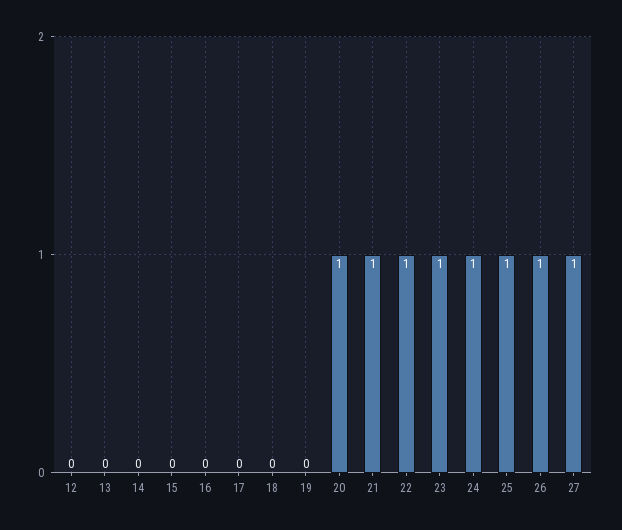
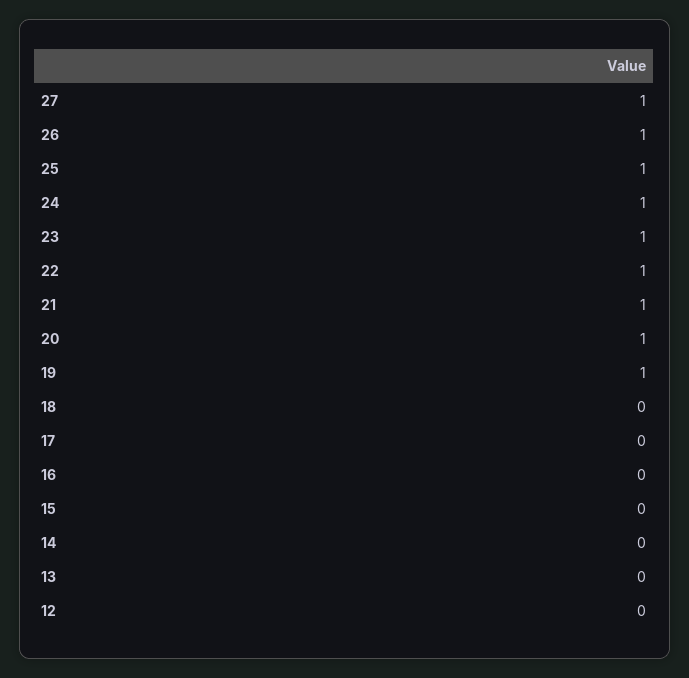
  {
    "12": 0,
    "13": 0,
    "14": 0,
    "15": 0,
    "16": 0,
    "17": 0,
    "18": 0,
-   "19": 0,
+   "19": 1,
    "20": 1,
    "21": 1,
    "22": 1,
    "23": 1,
    "24": 1,
    "25": 1,
    "26": 1,
    "27": 1
  }

